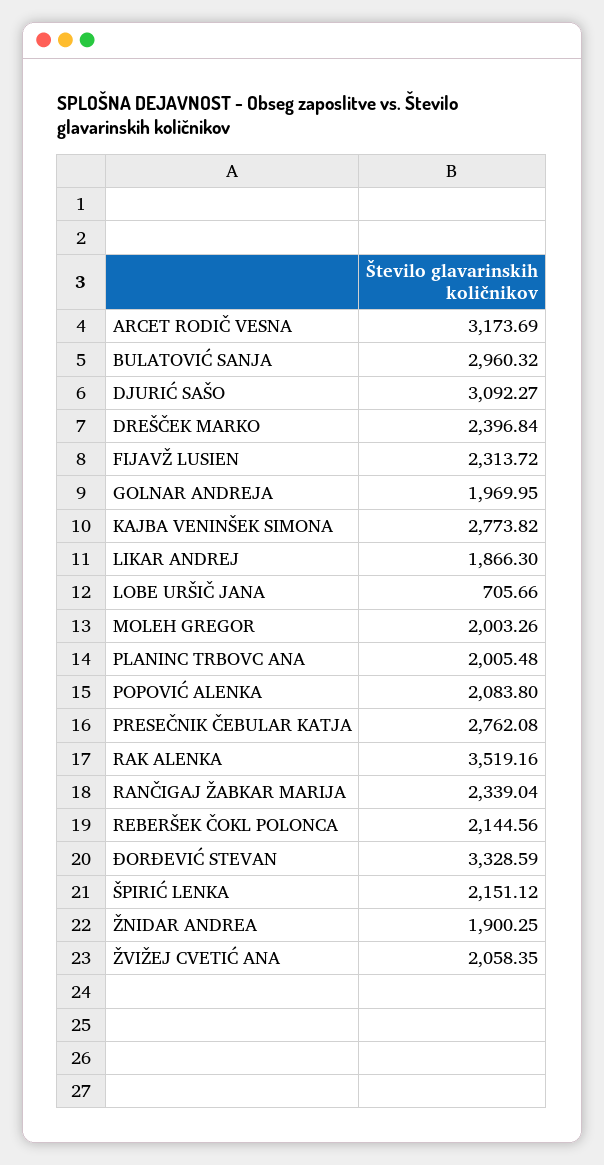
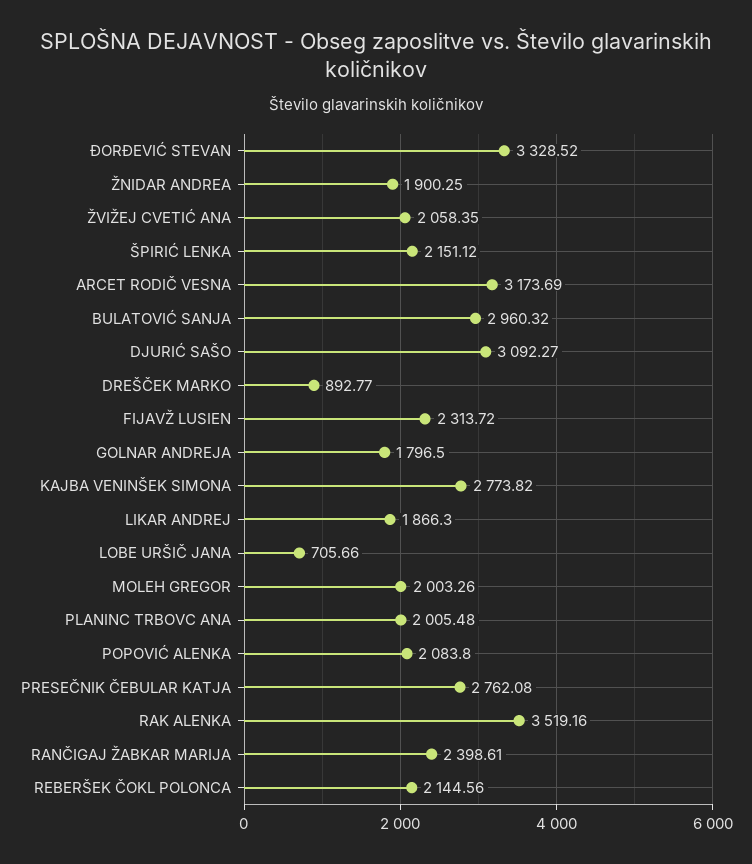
  {
    "ARCET RODIČ VESNA": 3173.69,
    "BULATOVIĆ SANJA": 2960.32,
    "DJURIĆ SAŠO": 3092.27,
-   "DREŠČEK MARKO": 2396.84,
+   "DREŠČEK MARKO": 892.77,
    "FIJAVŽ LUSIEN": 2313.72,
-   "GOLNAR ANDREJA": 1969.95,
+   "GOLNAR ANDREJA": 1796.5,
    "KAJBA VENINŠEK SIMONA": 2773.82,
    "LIKAR ANDREJ": 1866.3,
    "LOBE URŠIČ JANA": 705.66,
    "MOLEH GREGOR": 2003.26,
    "PLANINC TRBOVC ANA": 2005.48,
    "POPOVIĆ ALENKA": 2083.8,
    "PRESEČNIK ČEBULAR KATJA": 2762.08,
    "RAK ALENKA": 3519.16,
-   "RANČIGAJ ŽABKAR MARIJA": 2339.04,
+   "RANČIGAJ ŽABKAR MARIJA": 2398.61,
    "REBERŠEK ČOKL POLONCA": 2144.56,
-   "ĐORĐEVIĆ STEVAN": 3328.59,
+   "ĐORĐEVIĆ STEVAN": 3328.52,
    "ŠPIRIĆ LENKA": 2151.12,
    "ŽNIDAR ANDREA": 1900.25,
    "ŽVIŽEJ CVETIĆ ANA": 2058.35
  }

